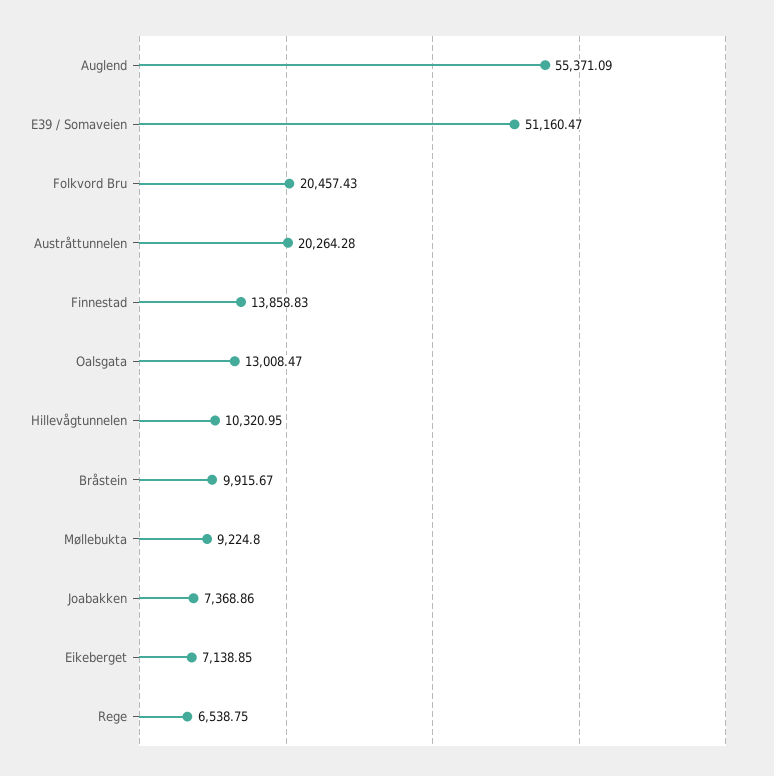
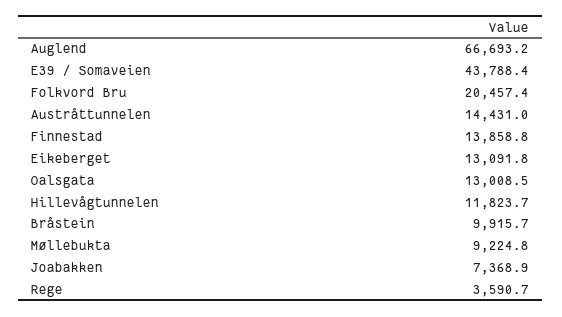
  {
-   "Auglend": 55371.09,
+   "Auglend": 66693.2,
-   "E39 / Somaveien": 51160.47,
+   "E39 / Somaveien": 43788.4,
    "Folkvord Bru": 20457.43,
-   "Austråttunnelen": 20264.28,
+   "Austråttunnelen": 14431,
    "Finnestad": 13858.83,
    "Oalsgata": 13008.47,
-   "Hillevågtunnelen": 10320.95,
+   "Hillevågtunnelen": 11823.7,
    "Bråstein": 9915.67,
    "Møllebukta": 9224.8,
    "Joabakken": 7368.86,
-   "Eikeberget": 7138.85,
+   "Eikeberget": 13091.8,
-   "Rege": 6538.75
+   "Rege": 3590.7
  }

